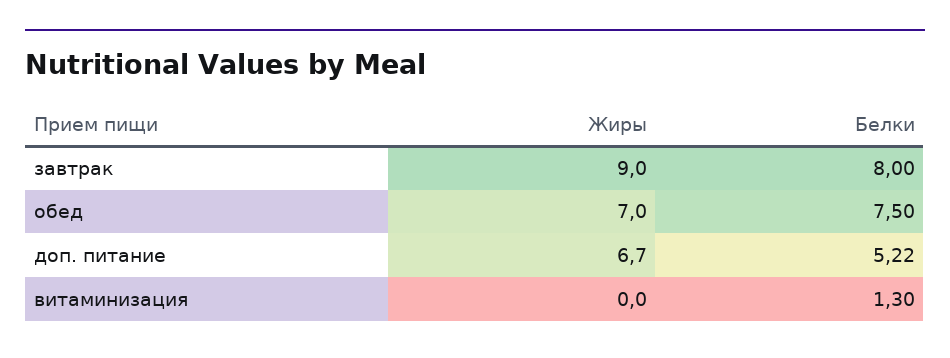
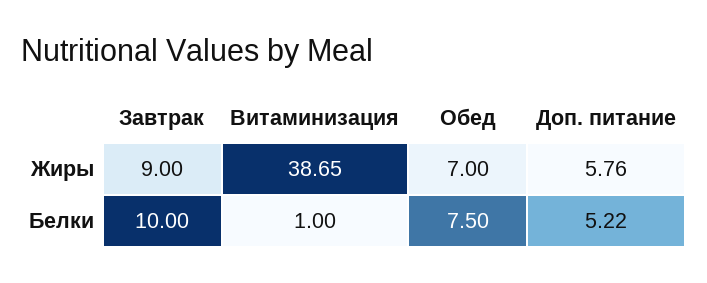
  {
    "Жиры": {
      "завтрак": 9,
      "обед": 7,
-     "доп. питание": 6.7,
+     "доп. питание": 5.76,
-     "витаминизация": 0
+     "витаминизация": 38.65
    },
    "Белки": {
-     "завтрак": 8,
+     "завтрак": 10,
      "обед": 7.5,
      "доп. питание": 5.22,
-     "витаминизация": 1.3
+     "витаминизация": 1
    }
  }

